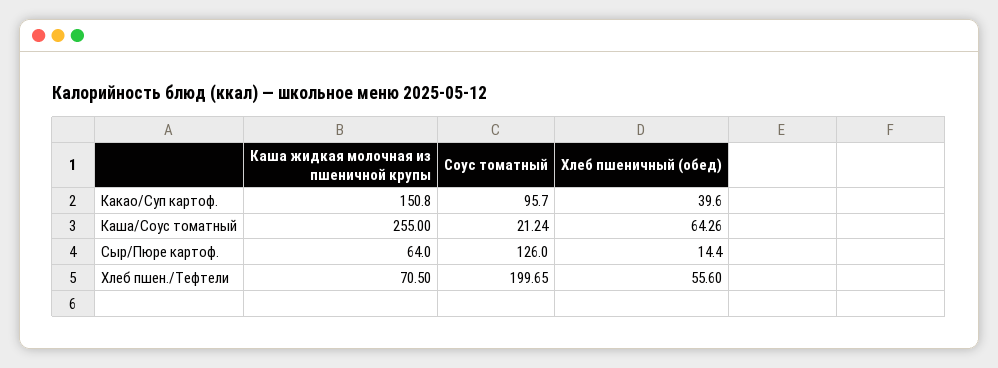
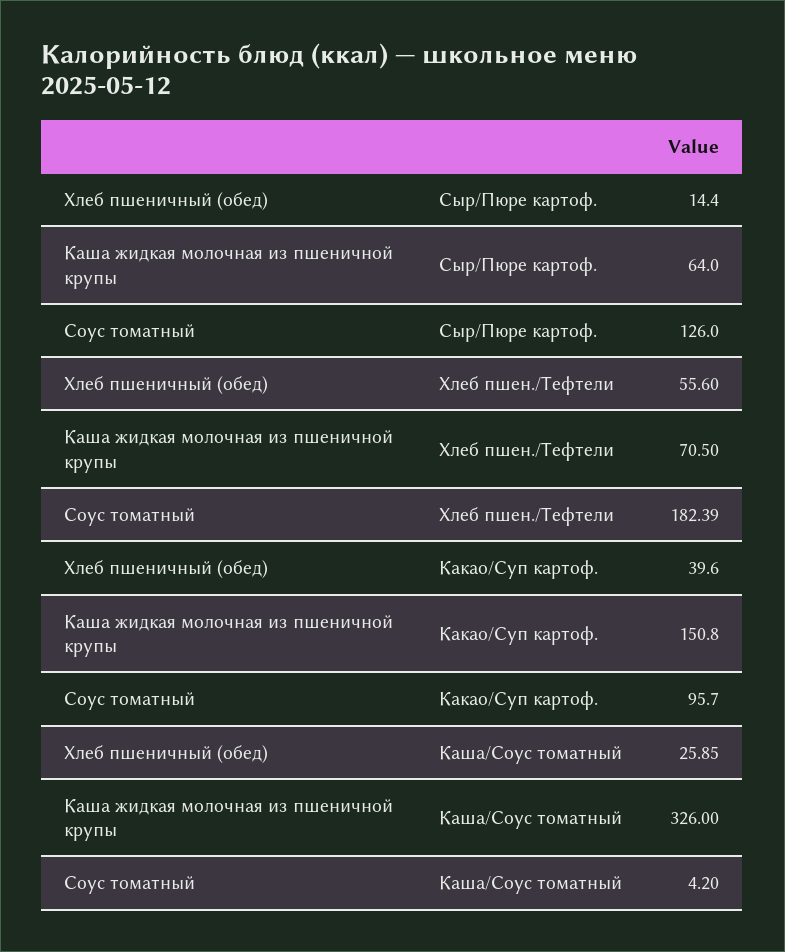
  {
    "Каша жидкая молочная из пшеничной крупы": {
      "Какао/Суп картоф.": 150.8,
-     "Каша/Соус томатный": 255,
+     "Каша/Соус томатный": 326,
      "Сыр/Пюре картоф.": 64,
      "Хлеб пшен./Тефтели": 70.5
    },
    "Соус томатный": {
      "Какао/Суп картоф.": 95.7,
-     "Каша/Соус томатный": 21.24,
+     "Каша/Соус томатный": 4.2,
      "Сыр/Пюре картоф.": 126,
-     "Хлеб пшен./Тефтели": 199.65
+     "Хлеб пшен./Тефтели": 182.39
    },
    "Хлеб пшеничный (обед)": {
      "Какао/Суп картоф.": 39.6,
-     "Каша/Соус томатный": 64.26,
+     "Каша/Соус томатный": 25.85,
      "Сыр/Пюре картоф.": 14.4,
      "Хлеб пшен./Тефтели": 55.6
    }
  }

